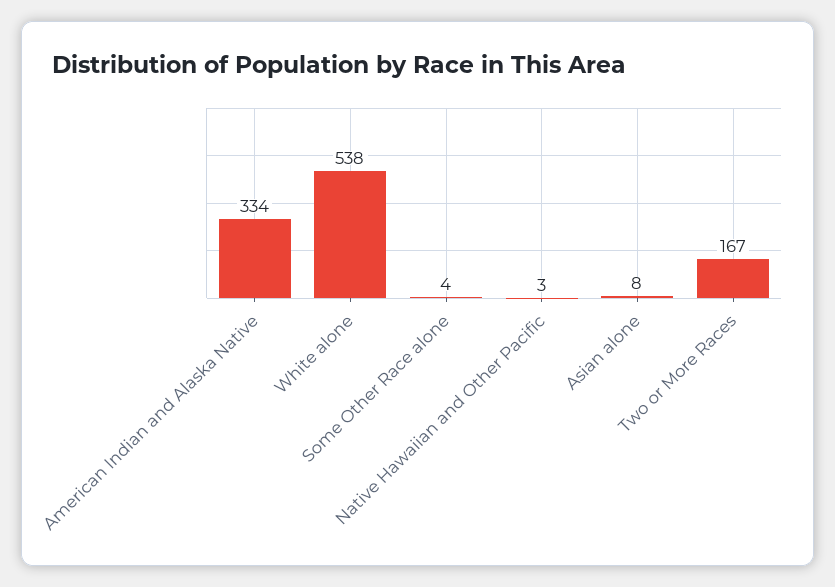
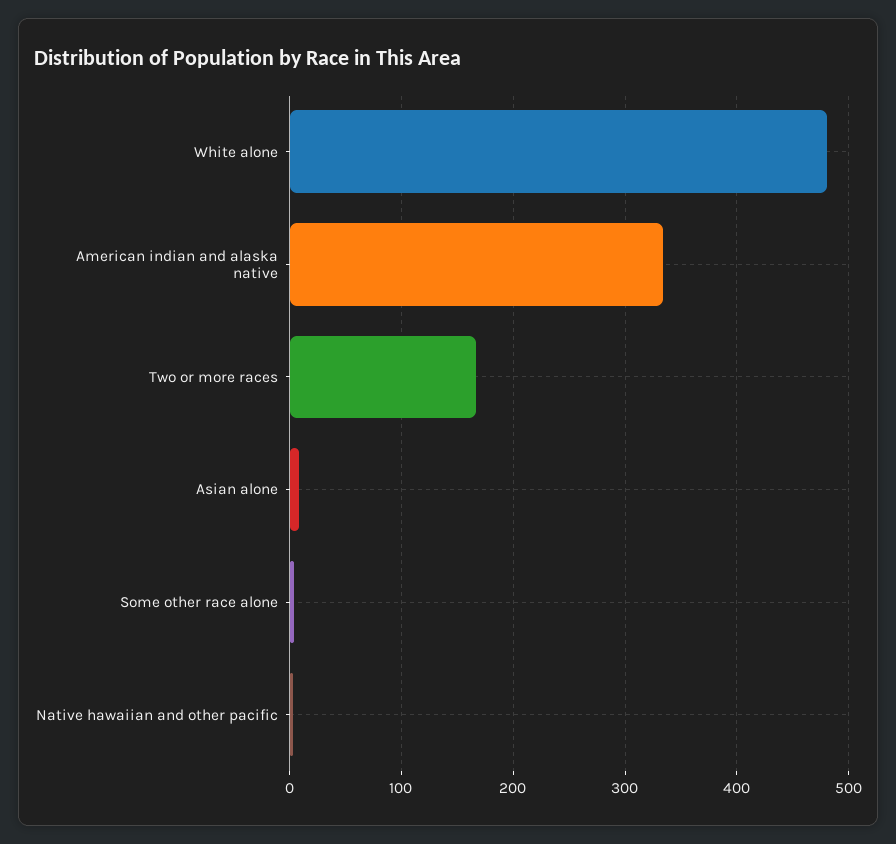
  {
    "American Indian and Alaska Native": 334,
-   "White alone": 538,
+   "White alone": 480,
    "Some Other Race alone": 4,
    "Native Hawaiian and Other Pacific": 3,
    "Asian alone": 8,
    "Two or More Races": 167
  }

